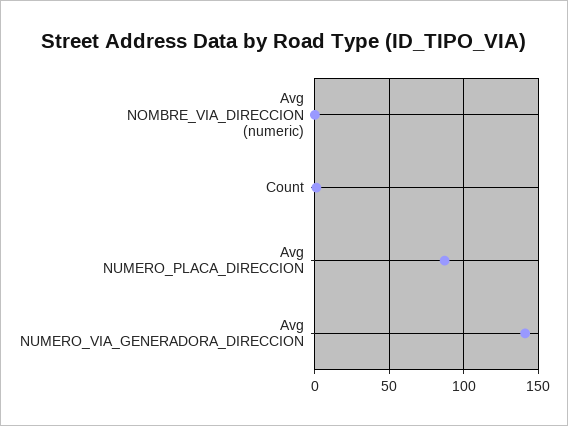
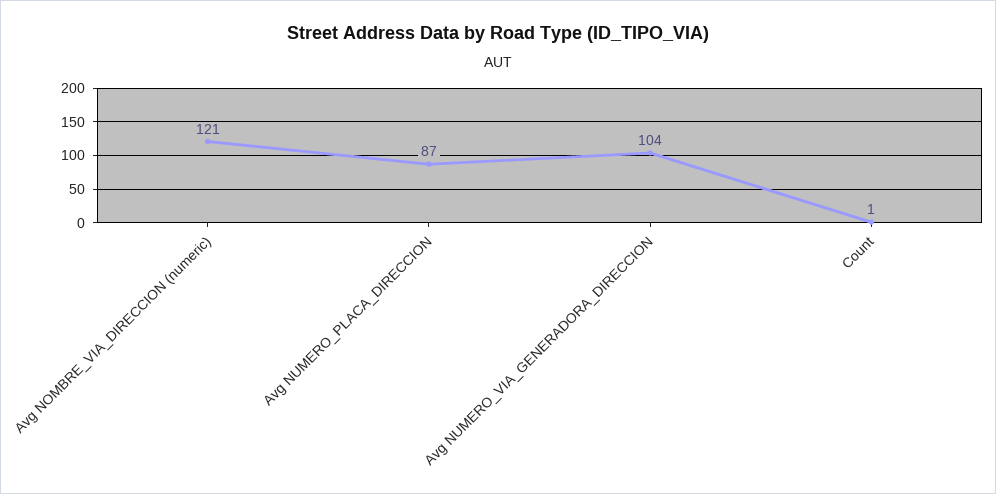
  {
-   "Avg NOMBRE_VIA_DIRECCION (numeric)": 0,
+   "Avg NOMBRE_VIA_DIRECCION (numeric)": 121,
    "Count": 1,
    "Avg NUMERO_PLACA_DIRECCION": 87,
-   "Avg NUMERO_VIA_GENERADORA_DIRECCION": 140
+   "Avg NUMERO_VIA_GENERADORA_DIRECCION": 104
  }

